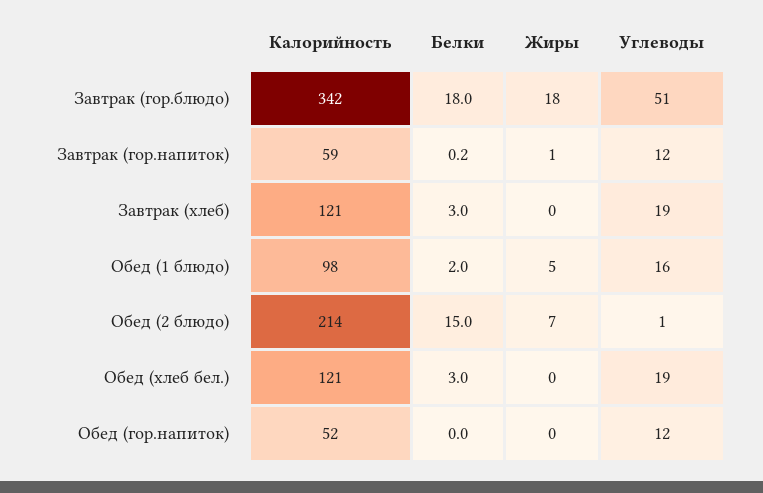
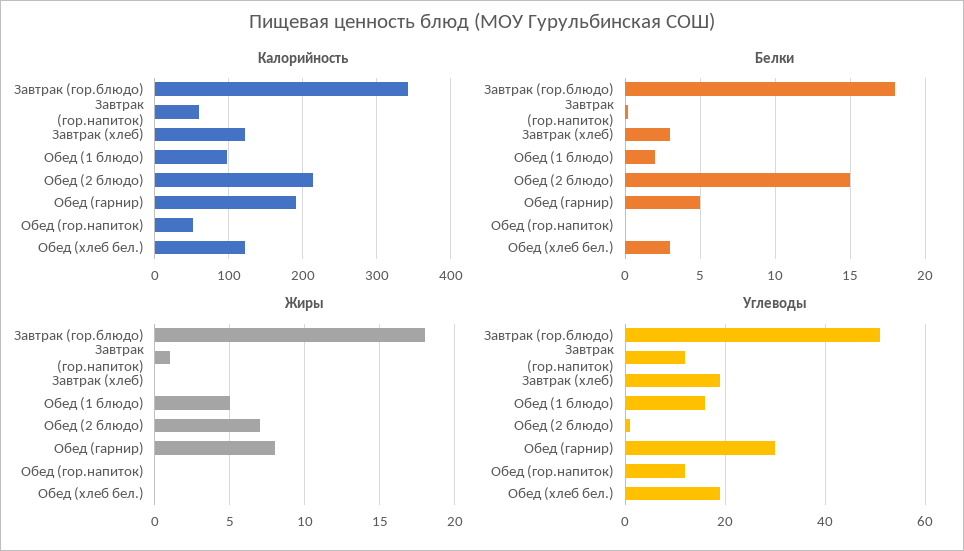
  {
    "Калорийность": {
      "Завтрак (гор.блюдо)": 342,
      "Завтрак (гор.напиток)": 59,
      "Завтрак (хлеб)": 121,
      "Обед (1 блюдо)": 98,
      "Обед (2 блюдо)": 214,
      "Обед (хлеб бел.)": 121,
-     "Обед (гор.напиток)": 52
+     "Обед (гор.напиток)": 52,
+     "Обед (гарнир)": 190
    },
    "Белки": {
      "Завтрак (гор.блюдо)": 18,
      "Завтрак (гор.напиток)": 0.2,
      "Завтрак (хлеб)": 3,
      "Обед (1 блюдо)": 2,
      "Обед (2 блюдо)": 15,
      "Обед (хлеб бел.)": 3,
-     "Обед (гор.напиток)": 0
+     "Обед (гор.напиток)": 0,
+     "Обед (гарнир)": 5
    },
    "Жиры": {
      "Завтрак (гор.блюдо)": 18,
      "Завтрак (гор.напиток)": 1,
      "Завтрак (хлеб)": 0,
      "Обед (1 блюдо)": 5,
      "Обед (2 блюдо)": 7,
      "Обед (хлеб бел.)": 0,
-     "Обед (гор.напиток)": 0
+     "Обед (гор.напиток)": 0,
+     "Обед (гарнир)": 8
    },
    "Углеводы": {
      "Завтрак (гор.блюдо)": 51,
      "Завтрак (гор.напиток)": 12,
      "Завтрак (хлеб)": 19,
      "Обед (1 блюдо)": 16,
      "Обед (2 блюдо)": 1,
      "Обед (хлеб бел.)": 19,
-     "Обед (гор.напиток)": 12
+     "Обед (гор.напиток)": 12,
+     "Обед (гарнир)": 30
    }
  }

